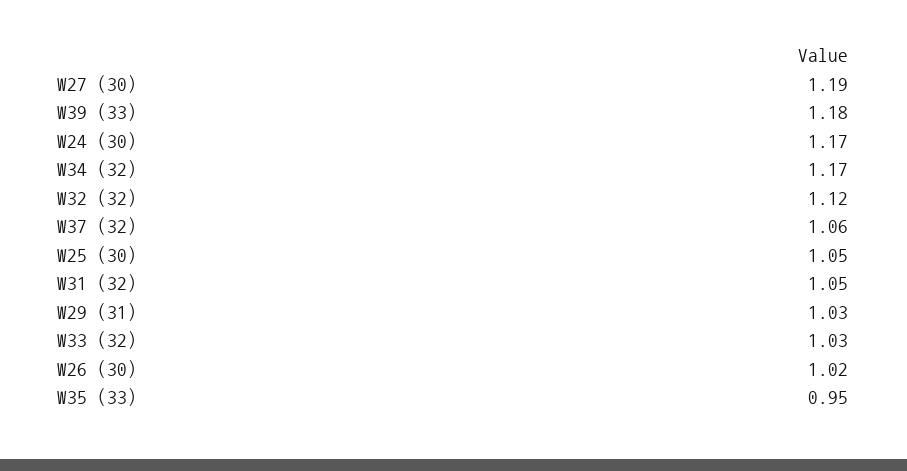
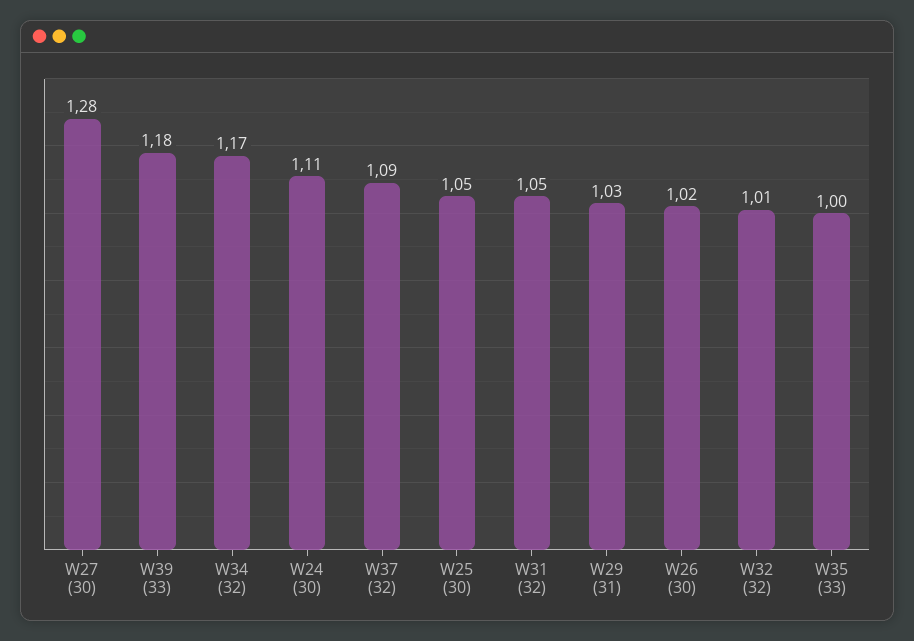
  {
-   "W27 (30)": 1.19,
+   "W27 (30)": 1.28,
    "W39 (33)": 1.18,
-   "W24 (30)": 1.17,
+   "W24 (30)": 1.11,
    "W34 (32)": 1.17,
-   "W32 (32)": 1.12,
+   "W32 (32)": 1.01,
-   "W37 (32)": 1.06,
+   "W37 (32)": 1.09,
    "W25 (30)": 1.05,
    "W31 (32)": 1.05,
    "W29 (31)": 1.03,
-   "W33 (32)": 1.03,
    "W26 (30)": 1.02,
-   "W35 (33)": 0.95
+   "W35 (33)": 1
  }

